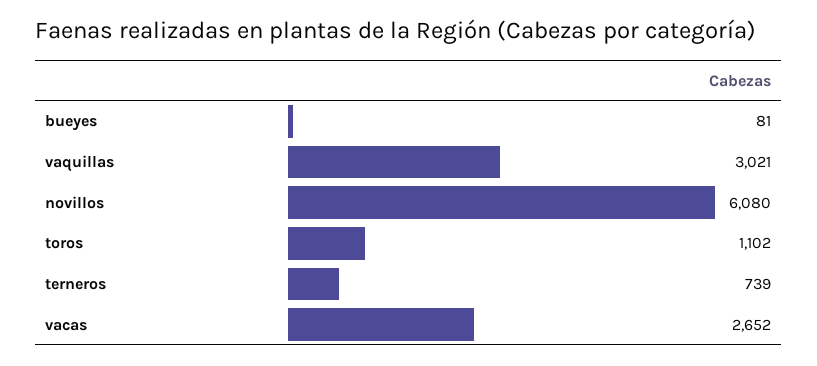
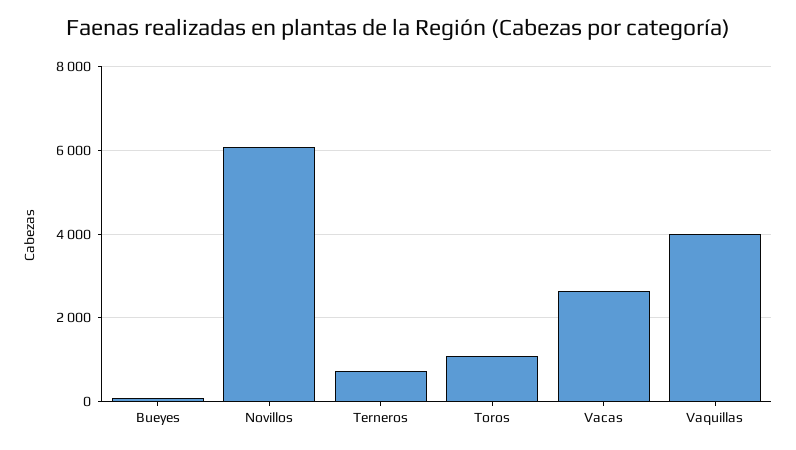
  {
    "bueyes": 81,
-   "vaquillas": 3021,
+   "vaquillas": 4000,
    "novillos": 6080,
    "toros": 1102,
    "terneros": 739,
    "vacas": 2652
  }

